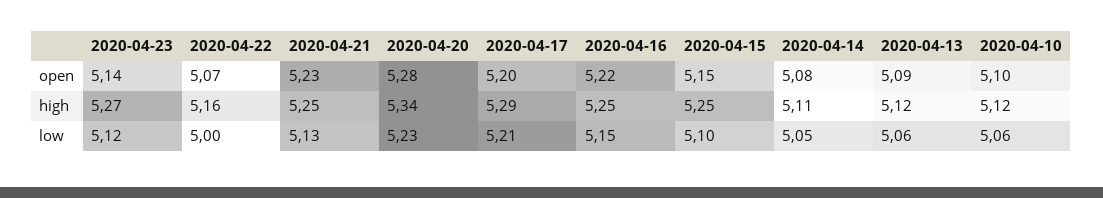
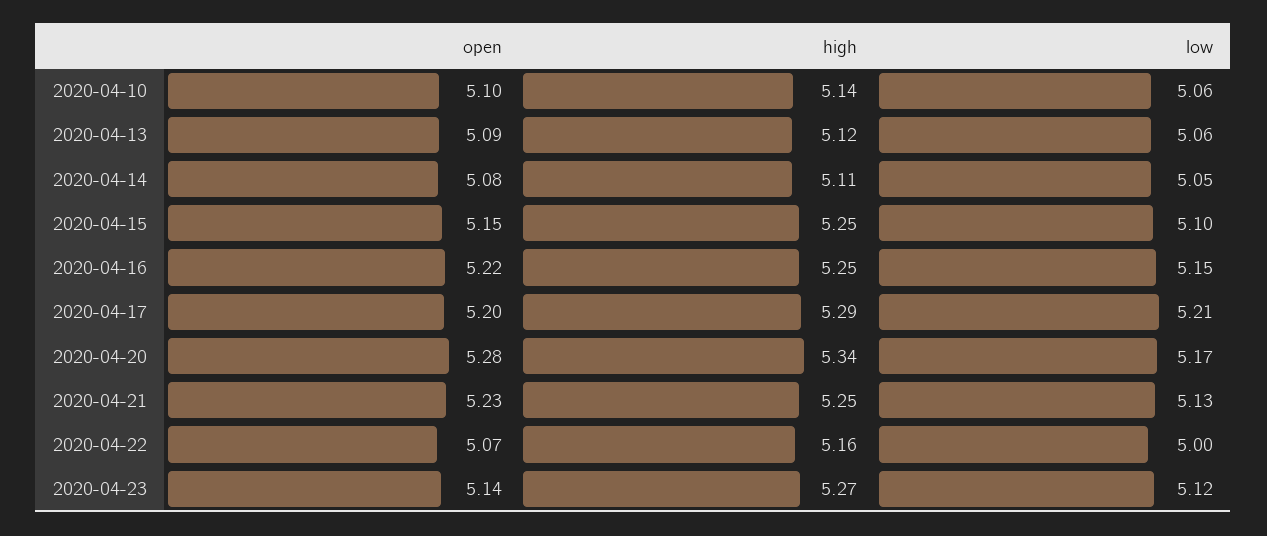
  {
    "2020-04-23": {
      "open": 5.14,
      "high": 5.27,
      "low": 5.12
    },
    "2020-04-22": {
      "open": 5.07,
      "high": 5.16,
      "low": 5
    },
    "2020-04-21": {
      "open": 5.23,
      "high": 5.25,
      "low": 5.13
    },
    "2020-04-20": {
      "open": 5.28,
      "high": 5.34,
-     "low": 5.23
+     "low": 5.17
    },
    "2020-04-17": {
      "open": 5.2,
      "high": 5.29,
      "low": 5.21
    },
    "2020-04-16": {
      "open": 5.22,
      "high": 5.25,
      "low": 5.15
    },
    "2020-04-15": {
      "open": 5.15,
      "high": 5.25,
      "low": 5.1
    },
    "2020-04-14": {
      "open": 5.08,
      "high": 5.11,
      "low": 5.05
    },
    "2020-04-13": {
      "open": 5.09,
      "high": 5.12,
      "low": 5.06
    },
    "2020-04-10": {
      "open": 5.1,
-     "high": 5.12,
+     "high": 5.14,
      "low": 5.06
    }
  }

